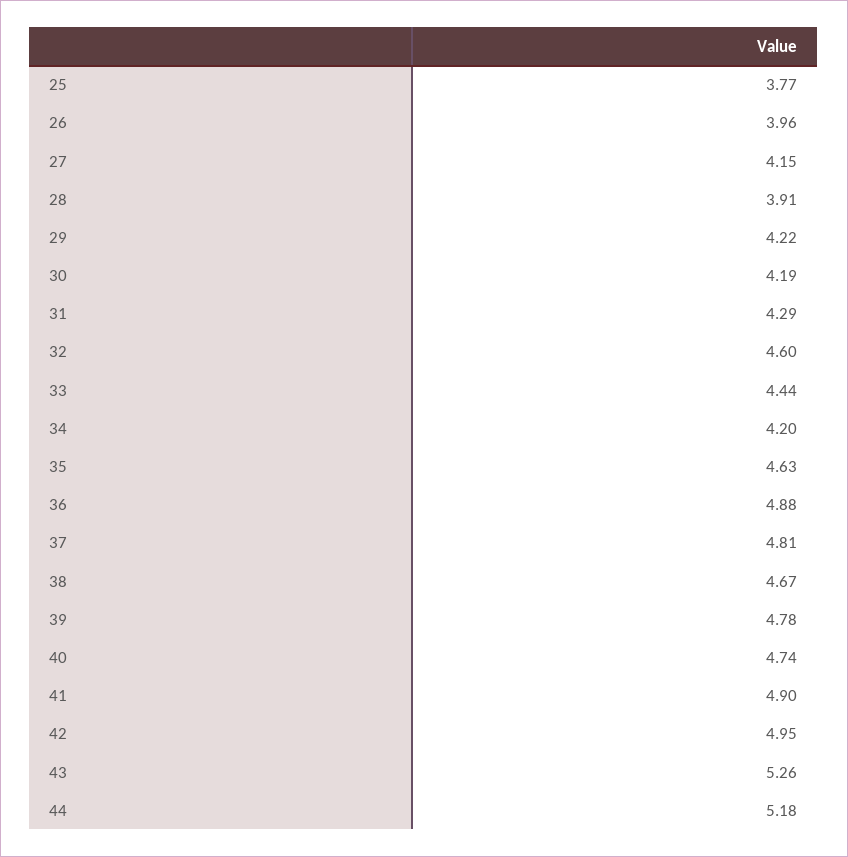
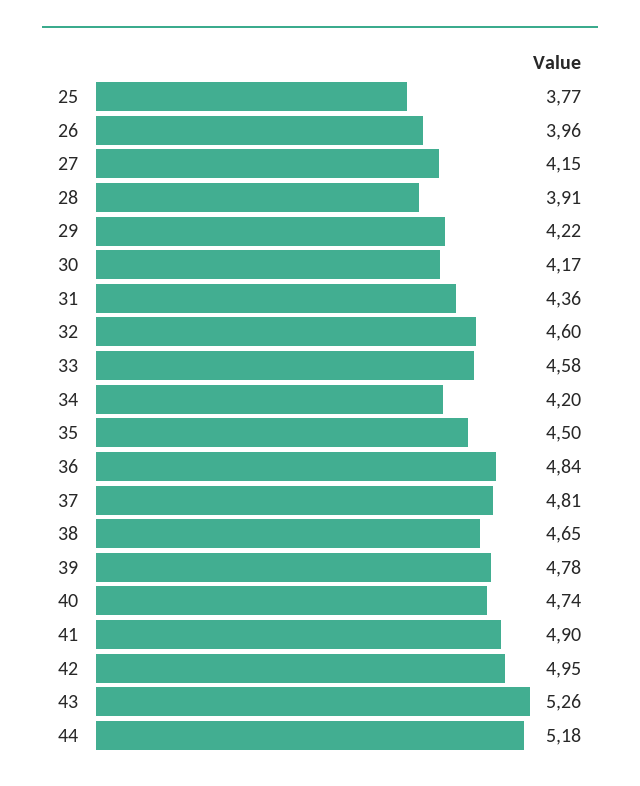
  {
    "25": 3.77,
    "26": 3.96,
    "27": 4.15,
    "28": 3.91,
    "29": 4.22,
-   "30": 4.19,
+   "30": 4.17,
-   "31": 4.29,
+   "31": 4.36,
    "32": 4.6,
-   "33": 4.44,
+   "33": 4.58,
    "34": 4.2,
-   "35": 4.63,
+   "35": 4.5,
-   "36": 4.88,
+   "36": 4.84,
    "37": 4.81,
-   "38": 4.67,
+   "38": 4.65,
    "39": 4.78,
    "40": 4.74,
    "41": 4.9,
    "42": 4.95,
    "43": 5.26,
    "44": 5.18
  }

